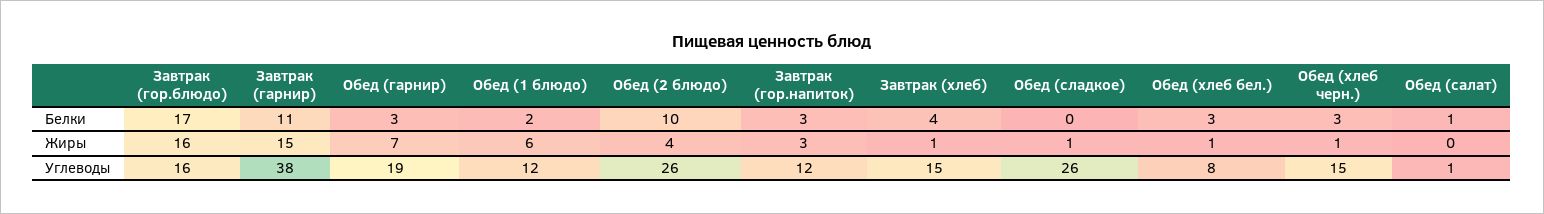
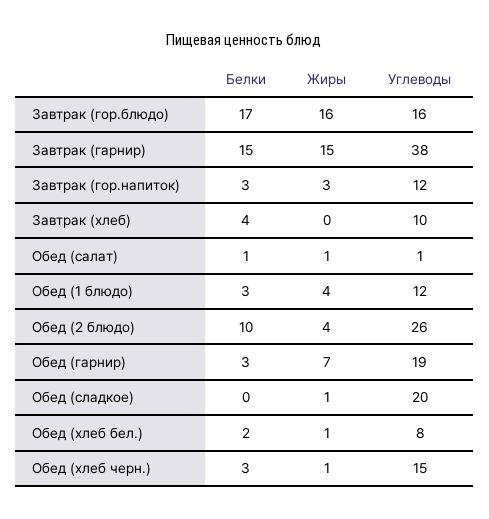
  {
    "Завтрак (гор.блюдо)": {
      "Белки": 17,
      "Жиры": 16,
      "Углеводы": 16
    },
    "Завтрак (гарнир)": {
-     "Белки": 11,
+     "Белки": 15,
      "Жиры": 15,
      "Углеводы": 38
    },
    "Обед (гарнир)": {
      "Белки": 3,
      "Жиры": 7,
      "Углеводы": 19
    },
    "Обед (1 блюдо)": {
-     "Белки": 2,
+     "Белки": 3,
-     "Жиры": 6,
+     "Жиры": 4,
      "Углеводы": 12
    },
    "Обед (2 блюдо)": {
      "Белки": 10,
      "Жиры": 4,
      "Углеводы": 26
    },
    "Завтрак (гор.напиток)": {
      "Белки": 3,
      "Жиры": 3,
      "Углеводы": 12
    },
    "Завтрак (хлеб)": {
      "Белки": 4,
-     "Жиры": 1,
+     "Жиры": 0,
-     "Углеводы": 15
+     "Углеводы": 10
    },
    "Обед (сладкое)": {
      "Белки": 0,
      "Жиры": 1,
-     "Углеводы": 26
+     "Углеводы": 20
    },
    "Обед (хлеб бел.)": {
-     "Белки": 3,
+     "Белки": 2,
      "Жиры": 1,
      "Углеводы": 8
    },
    "Обед (хлеб черн.)": {
      "Белки": 3,
      "Жиры": 1,
      "Углеводы": 15
    },
    "Обед (салат)": {
      "Белки": 1,
-     "Жиры": 0,
+     "Жиры": 1,
      "Углеводы": 1
    }
  }

